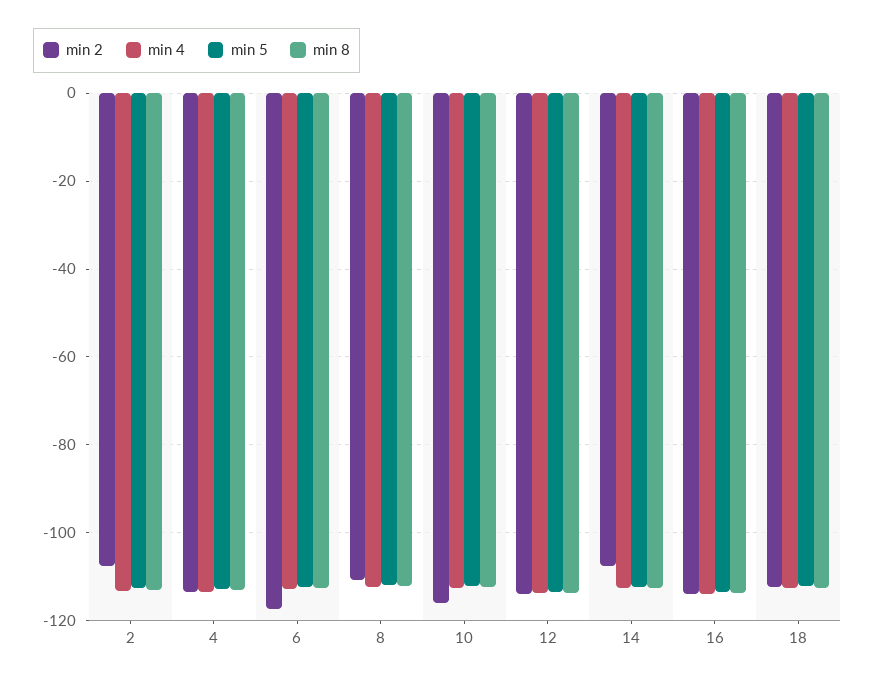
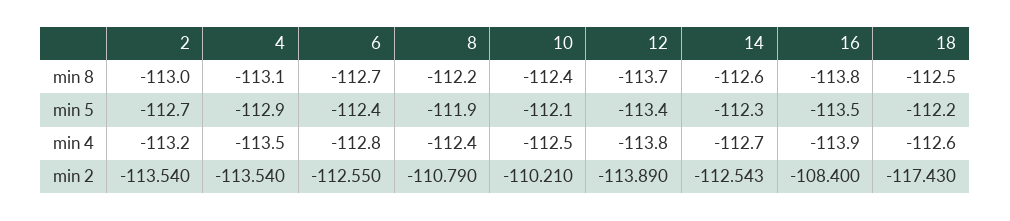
  {
    "min 2": {
-     "2": -108,
+     "2": -113.54,
      "4": -113.54,
-     "6": -118,
+     "6": -112.55,
      "8": -110.79,
-     "10": -116,
+     "10": -110.21,
      "12": -113.89,
-     "14": -108,
+     "14": -112.543,
-     "16": -114,
+     "16": -108.4,
-     "18": -112
+     "18": -117.43
    },
    "min 4": {
      "2": -113.2,
      "4": -113.5,
      "6": -112.8,
      "8": -112.4,
      "10": -112.5,
      "12": -113.8,
      "14": -112.7,
      "16": -113.9,
      "18": -112.6
    },
    "min 5": {
      "2": -112.7,
      "4": -112.9,
      "6": -112.4,
      "8": -111.9,
      "10": -112.1,
      "12": -113.4,
      "14": -112.3,
      "16": -113.5,
      "18": -112.2
    },
    "min 8": {
      "2": -113,
      "4": -113.1,
      "6": -112.7,
      "8": -112.2,
      "10": -112.4,
      "12": -113.7,
      "14": -112.6,
      "16": -113.8,
      "18": -112.5
    }
  }

